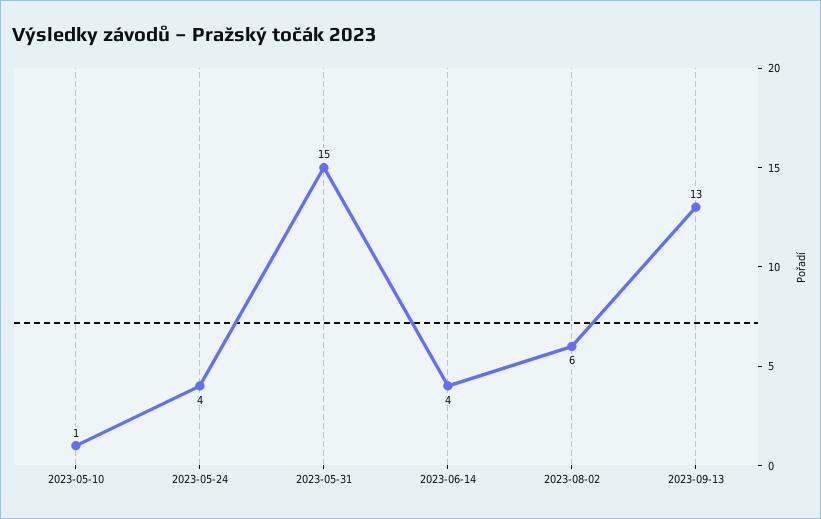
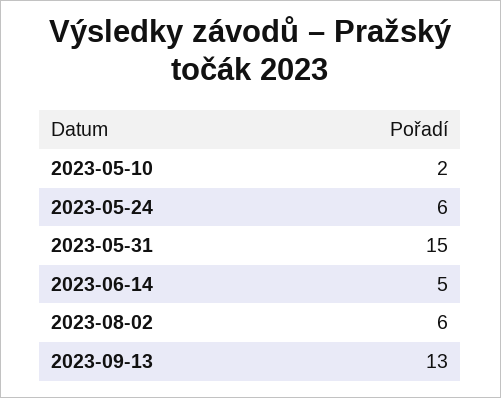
  {
-   "2023-05-10": 1,
+   "2023-05-10": 2,
-   "2023-05-24": 4,
+   "2023-05-24": 6,
    "2023-05-31": 15,
-   "2023-06-14": 4,
+   "2023-06-14": 5,
    "2023-08-02": 6,
    "2023-09-13": 13
  }

